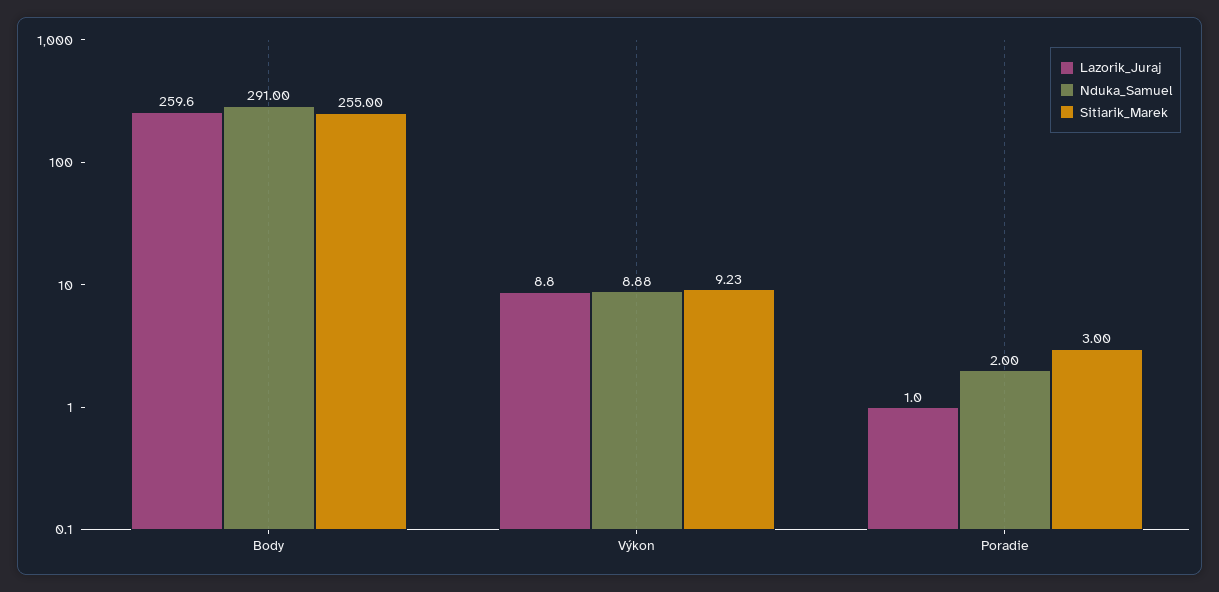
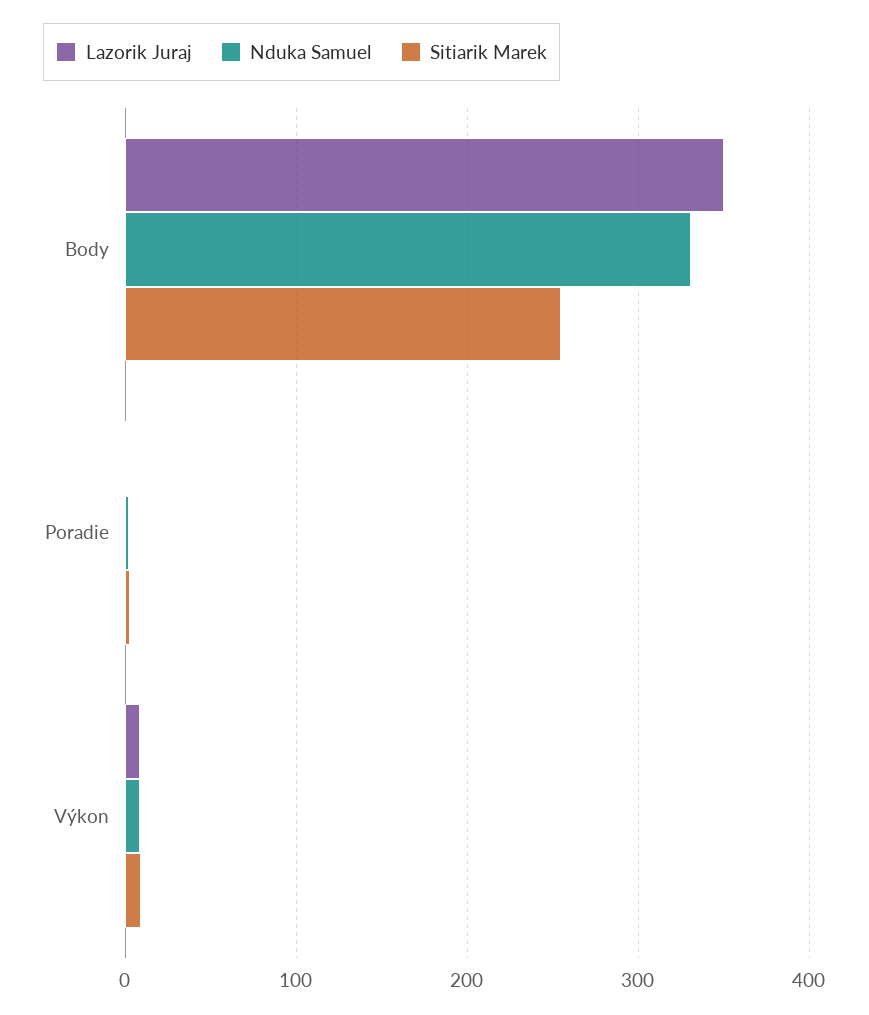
  {
    "Lazorik_Juraj": {
-     "Body": 259.6,
+     "Body": 350,
      "Výkon": 8.8,
      "Poradie": 1
    },
    "Nduka_Samuel": {
-     "Body": 291,
+     "Body": 330,
      "Výkon": 8.88,
      "Poradie": 2
    },
    "Sitiarik_Marek": {
      "Body": 255,
      "Výkon": 9.23,
      "Poradie": 3
    }
  }

